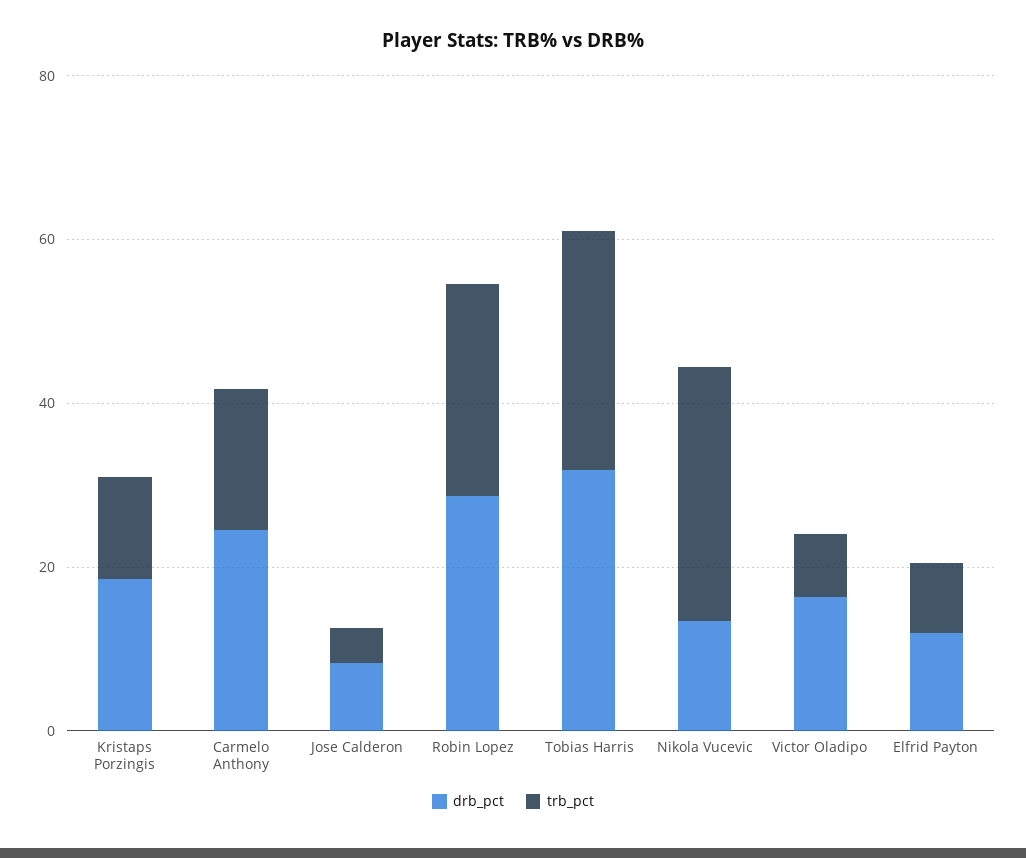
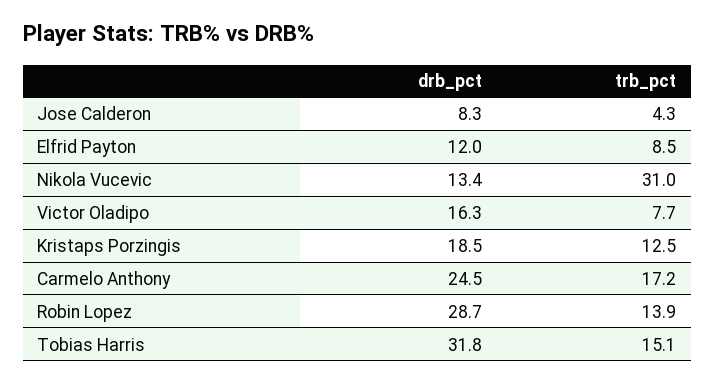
  {
    "drb_pct": {
      "Kristaps Porzingis": 18.5,
      "Carmelo Anthony": 24.5,
      "Jose Calderon": 8.3,
      "Robin Lopez": 28.7,
      "Tobias Harris": 31.8,
      "Nikola Vucevic": 13.4,
      "Victor Oladipo": 16.3,
      "Elfrid Payton": 12
    },
    "trb_pct": {
      "Kristaps Porzingis": 12.5,
      "Carmelo Anthony": 17.2,
      "Jose Calderon": 4.3,
-     "Robin Lopez": 25,
+     "Robin Lopez": 13.9,
-     "Tobias Harris": 30,
+     "Tobias Harris": 15.1,
      "Nikola Vucevic": 31,
      "Victor Oladipo": 7.7,
      "Elfrid Payton": 8.5
    }
  }

